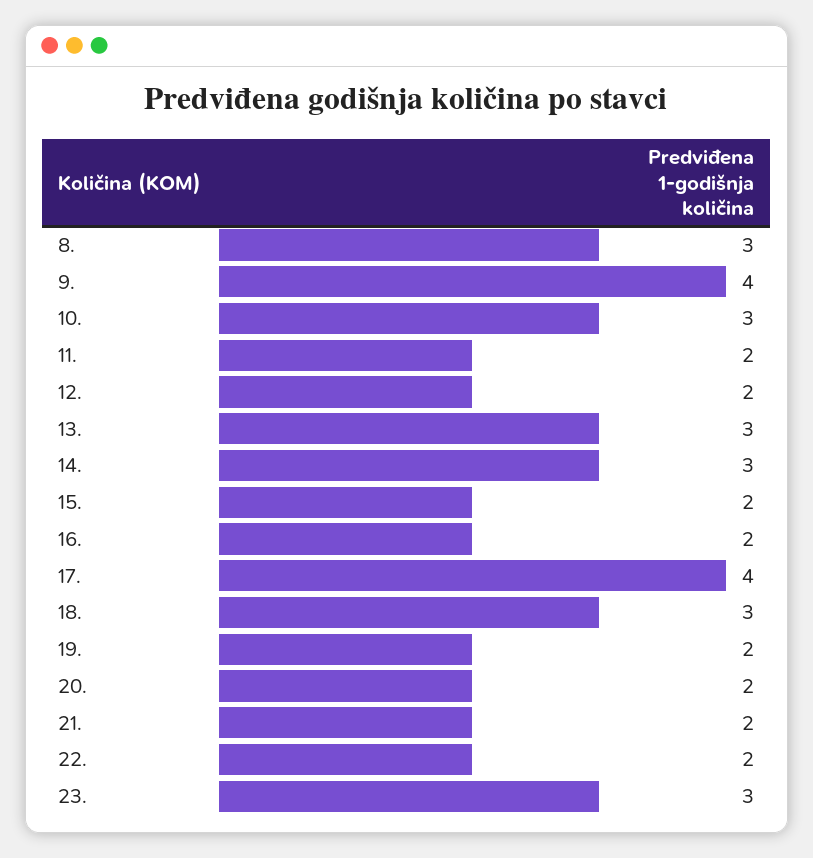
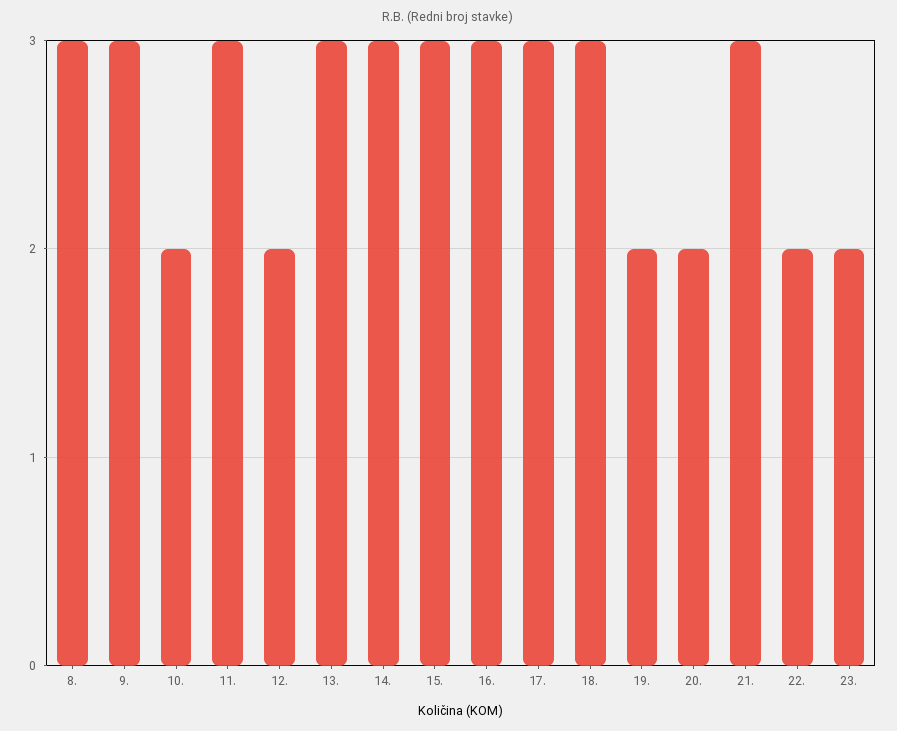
  {
    "8.": 3,
-   "9.": 4,
+   "9.": 3,
-   "10.": 3,
+   "10.": 2,
-   "11.": 2,
+   "11.": 3,
    "12.": 2,
    "13.": 3,
    "14.": 3,
-   "15.": 2,
+   "15.": 3,
-   "16.": 2,
+   "16.": 3,
-   "17.": 4,
+   "17.": 3,
    "18.": 3,
    "19.": 2,
    "20.": 2,
-   "21.": 2,
+   "21.": 3,
    "22.": 2,
-   "23.": 3
+   "23.": 2
  }

